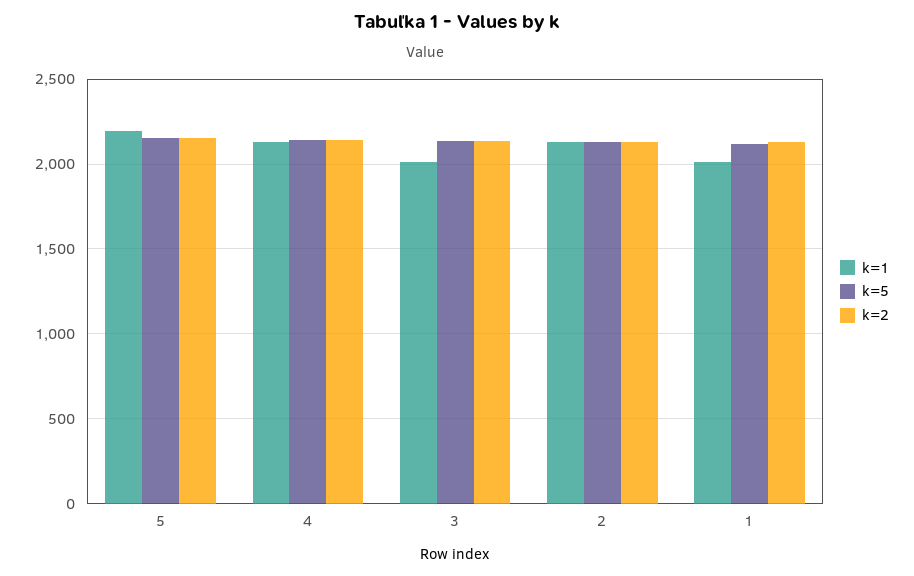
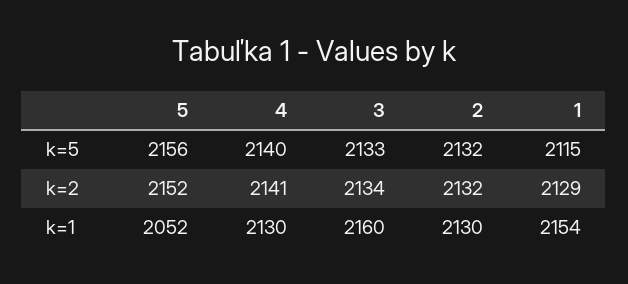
  {
    "k=1": {
-     "5": 2200,
+     "5": 2052,
      "4": 2130,
-     "3": 2000,
+     "3": 2160,
      "2": 2130,
-     "1": 2000
+     "1": 2154
    },
    "k=5": {
      "5": 2156,
      "4": 2140,
      "3": 2133,
      "2": 2132,
      "1": 2115
    },
    "k=2": {
      "5": 2152,
      "4": 2141,
      "3": 2134,
      "2": 2132,
      "1": 2129
    }
  }

